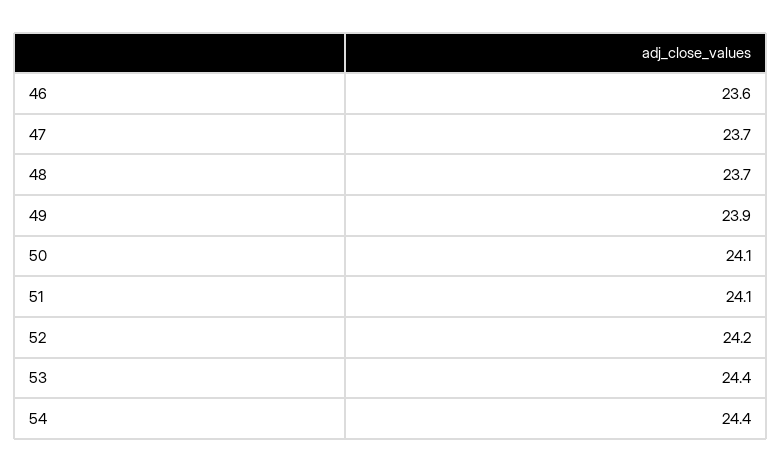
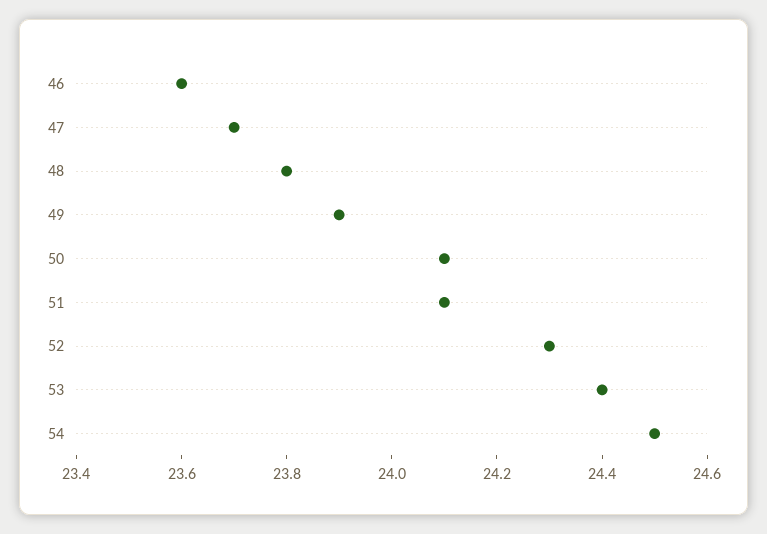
  {
    "46": 23.6,
    "47": 23.7,
-   "48": 23.7,
+   "48": 23.8,
    "49": 23.9,
    "50": 24.1,
    "51": 24.1,
-   "52": 24.2,
+   "52": 24.3,
    "53": 24.4,
-   "54": 24.4
+   "54": 24.5
  }

